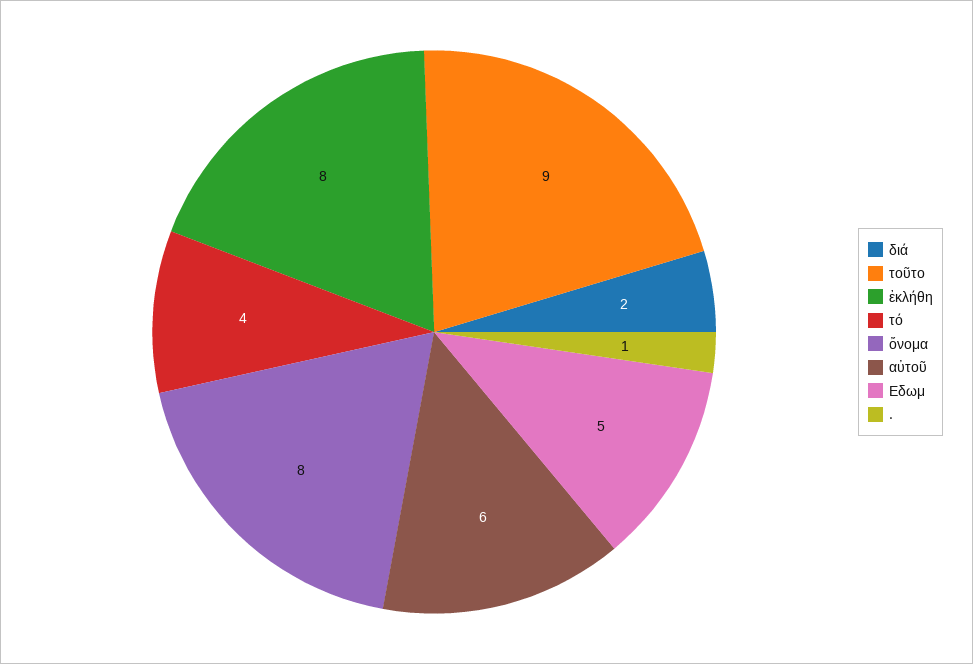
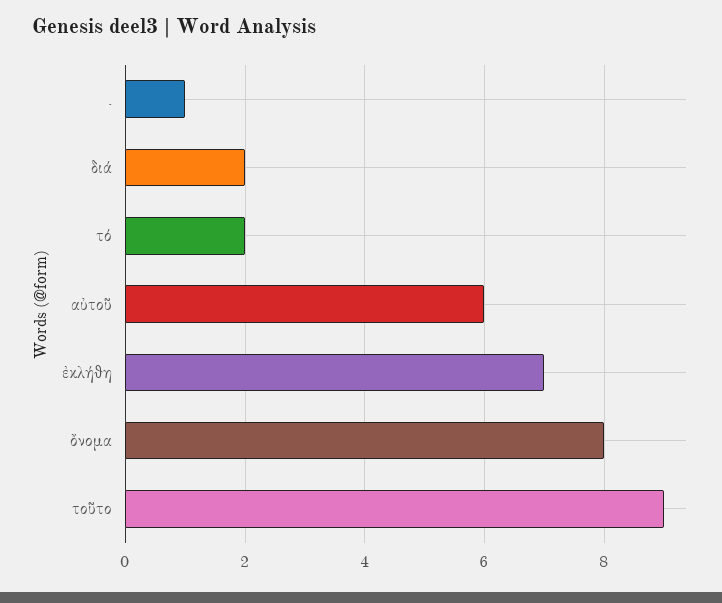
  {
    "διά": 2,
    "τοῦτο": 9,
-   "ἐκλήθη": 8,
+   "ἐκλήθη": 7,
-   "τό": 4,
+   "τό": 2,
    "ὄνομα": 8,
    "αὐτοῦ": 6,
-   "Εδωμ": 5,
    ".": 1
  }

